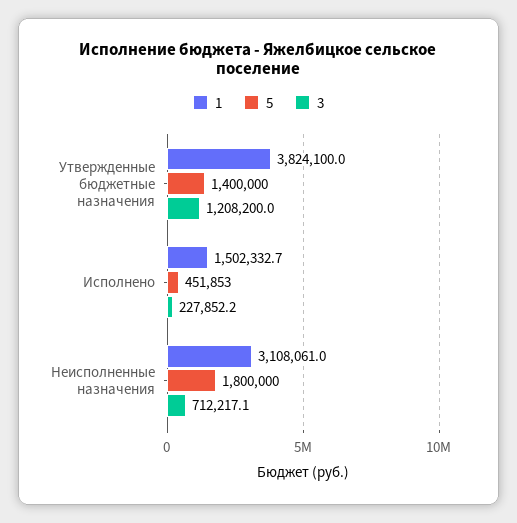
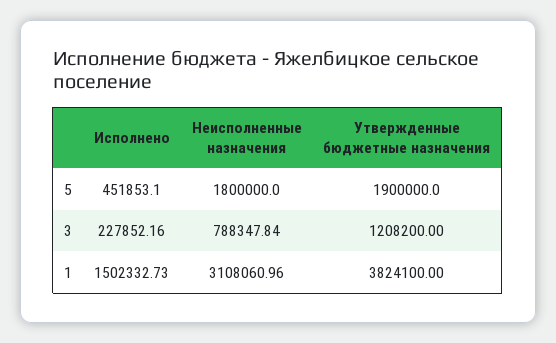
  {
    "1": {
      "Утвержденные бюджетные назначения": 3824100,
      "Исполнено": 1502332.73,
      "Неисполненные назначения": 3108060.96
    },
    "5": {
-     "Утвержденные бюджетные назначения": 1400000,
+     "Утвержденные бюджетные назначения": 1900000,
      "Исполнено": 451853.1,
      "Неисполненные назначения": 1800000
    },
    "3": {
      "Утвержденные бюджетные назначения": 1208200,
      "Исполнено": 227852.16,
-     "Неисполненные назначения": 712217.1
+     "Неисполненные назначения": 788347.84
    }
  }

